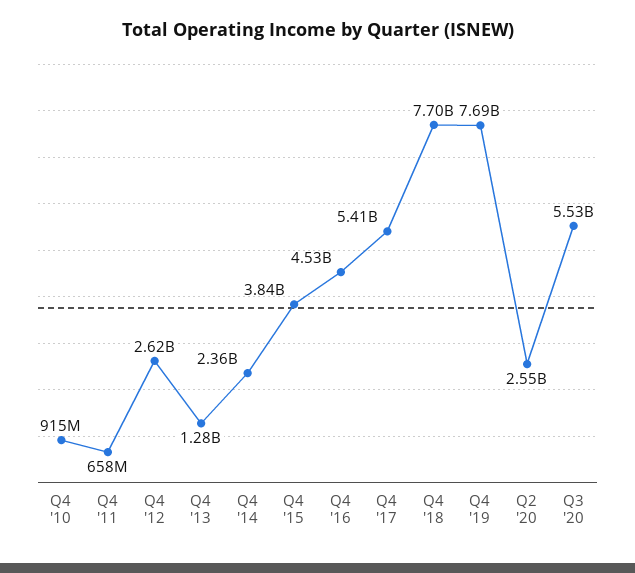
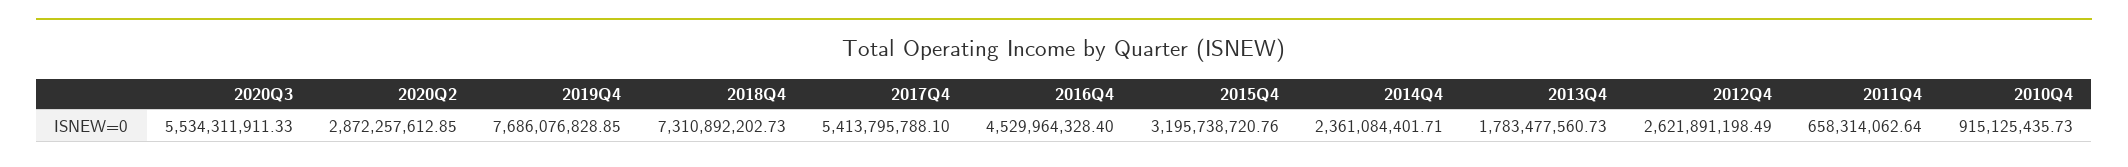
  {
    "Q4 '10": 915125435.73,
    "Q4 '11": 658314062.64,
    "Q4 '12": 2621891198.49,
-   "Q4 '13": 1280000000,
+   "Q4 '13": 1783477560.73,
    "Q4 '14": 2361084401.71,
-   "Q4 '15": 3840000000,
+   "Q4 '15": 3195738720.76,
    "Q4 '16": 4529964328.4,
    "Q4 '17": 5413795788.1,
-   "Q4 '18": 7700000000,
+   "Q4 '18": 7310892202.73,
    "Q4 '19": 7686076828.85,
-   "Q2 '20": 2550000000,
+   "Q2 '20": 2872257612.85,
    "Q3 '20": 5534311911.33
  }

